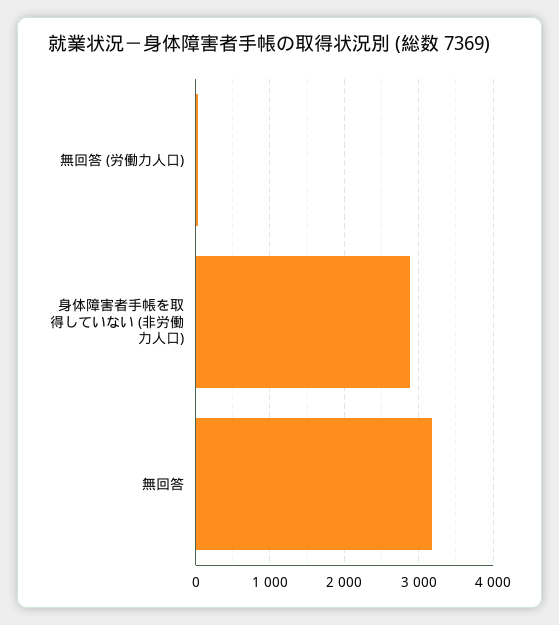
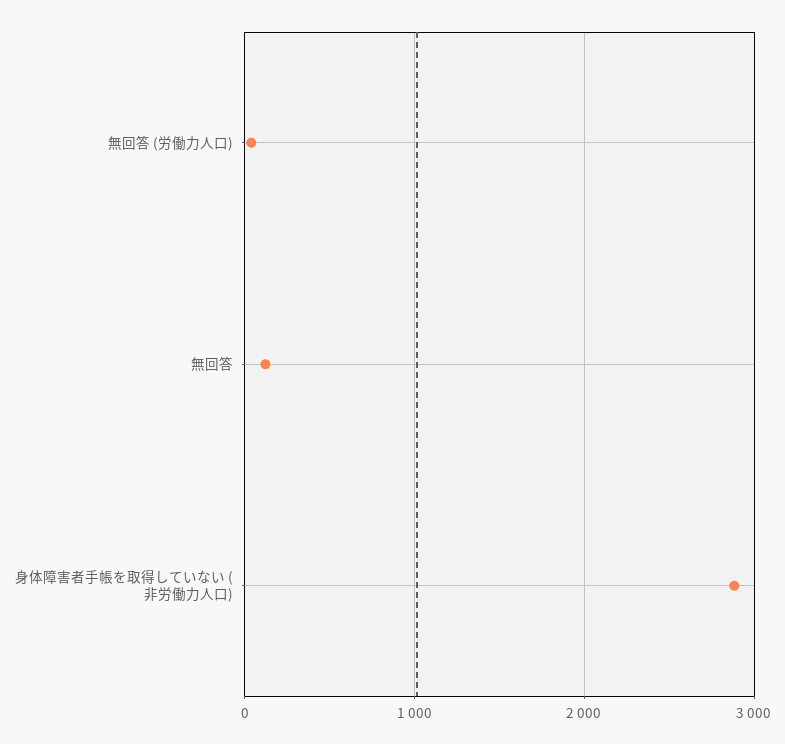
  {
    "無回答 (労働力人口)": 0,
    "身体障害者手帳を取得していない (非労働力人口)": 2900,
-   "無回答": 3200
+   "無回答": 100
  }

